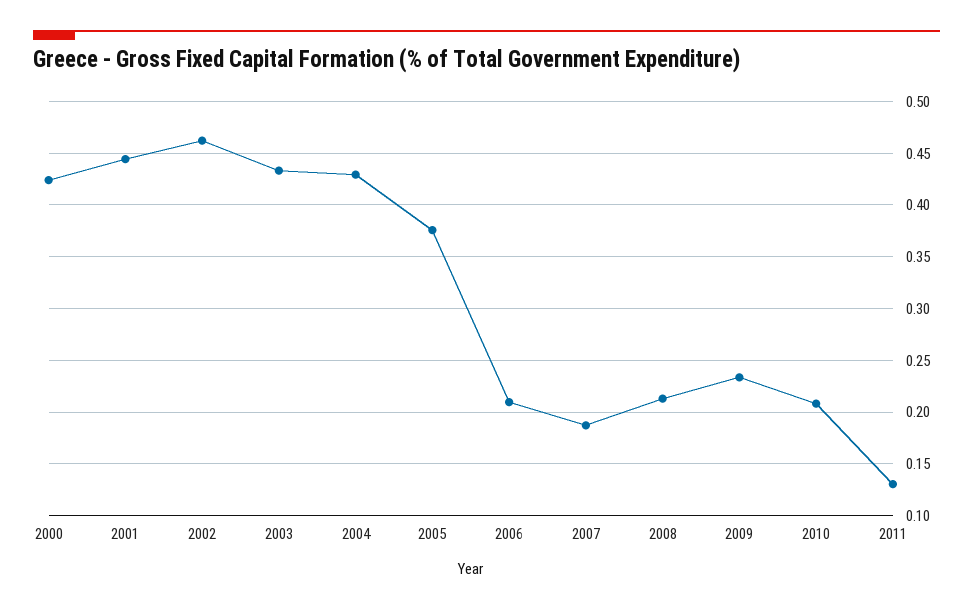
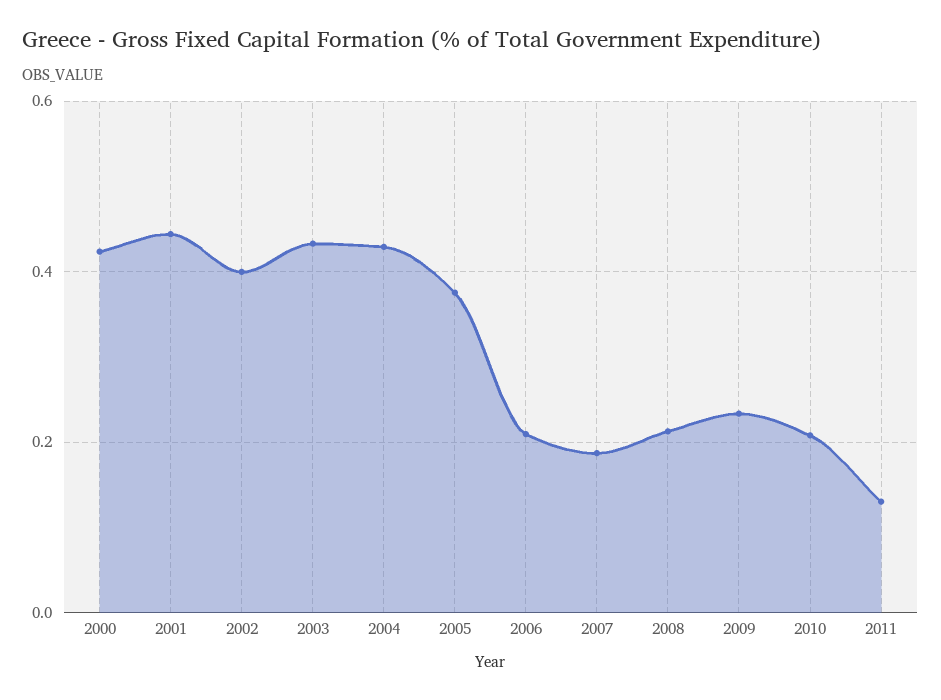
  {
    "2000": 0.42,
    "2001": 0.44,
-   "2002": 0.46,
+   "2002": 0.4,
    "2003": 0.43,
    "2004": 0.43,
    "2005": 0.38,
    "2006": 0.21,
    "2007": 0.19,
    "2008": 0.21,
    "2009": 0.23,
    "2010": 0.21,
    "2011": 0.13
  }

